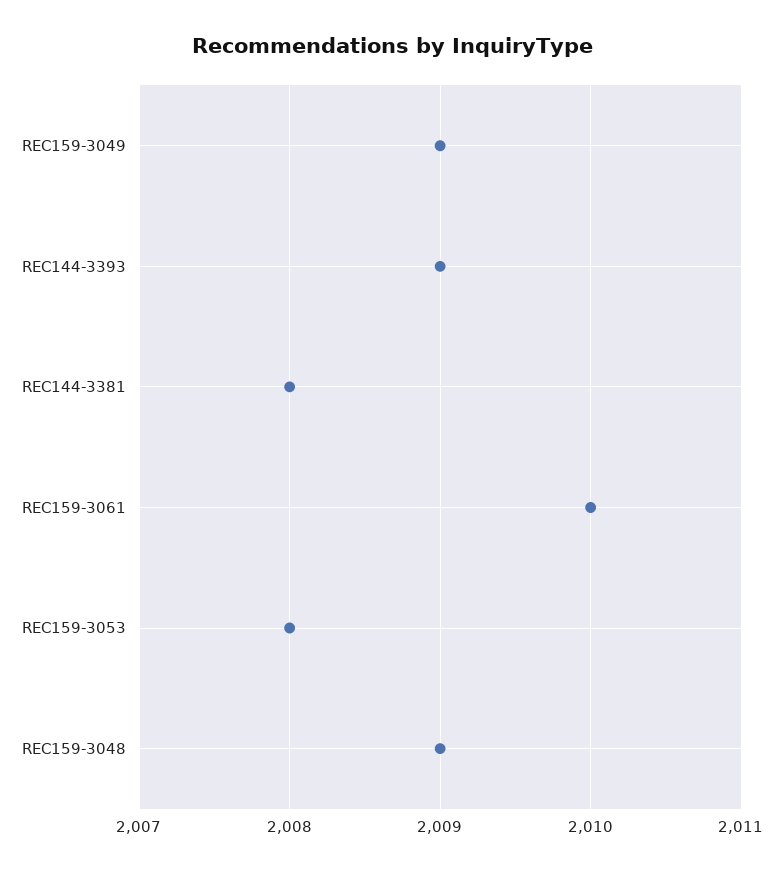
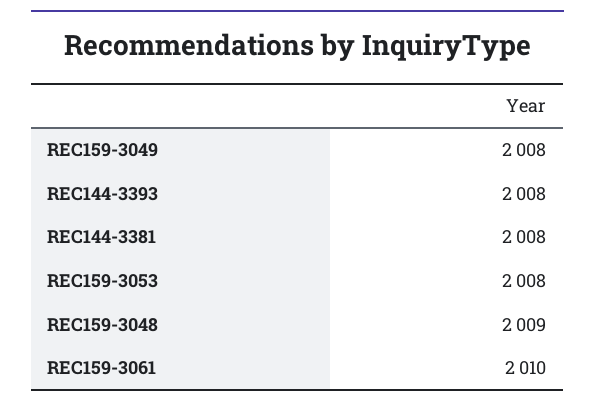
  {
-   "REC159-3049": 2009,
+   "REC159-3049": 2008,
-   "REC144-3393": 2009,
+   "REC144-3393": 2008,
    "REC144-3381": 2008,
    "REC159-3061": 2010,
    "REC159-3053": 2008,
    "REC159-3048": 2009
  }

